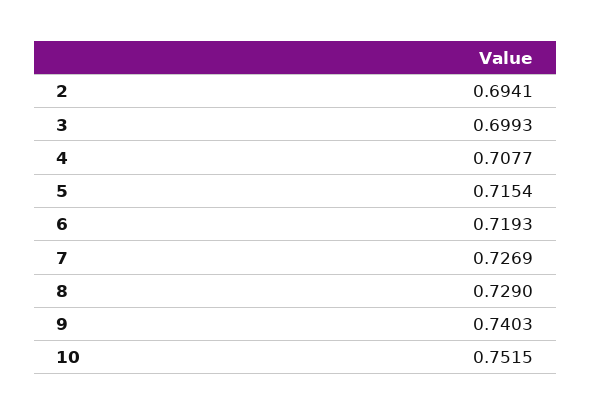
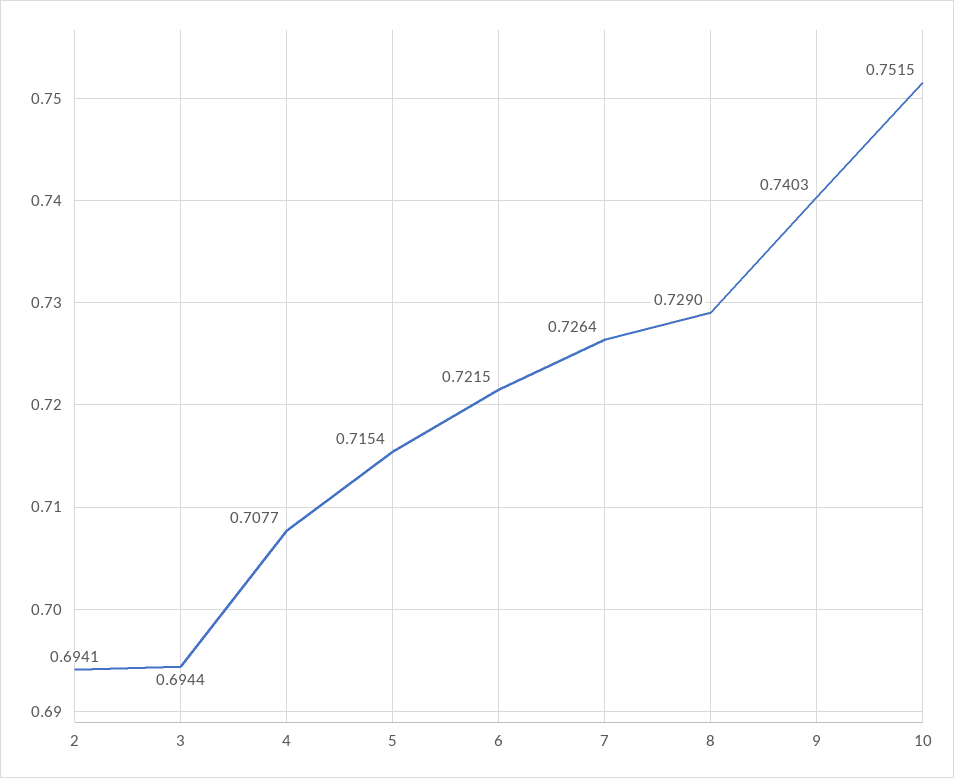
  {
    "2": 0.6941,
-   "3": 0.6993,
+   "3": 0.6944,
    "4": 0.7077,
    "5": 0.7154,
-   "6": 0.7193,
+   "6": 0.7215,
-   "7": 0.7269,
+   "7": 0.7264,
    "8": 0.729,
    "9": 0.7403,
    "10": 0.7515
  }

